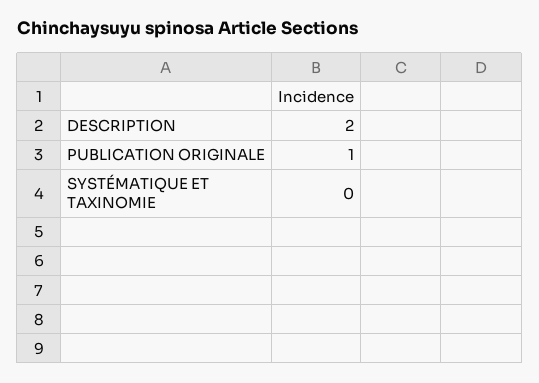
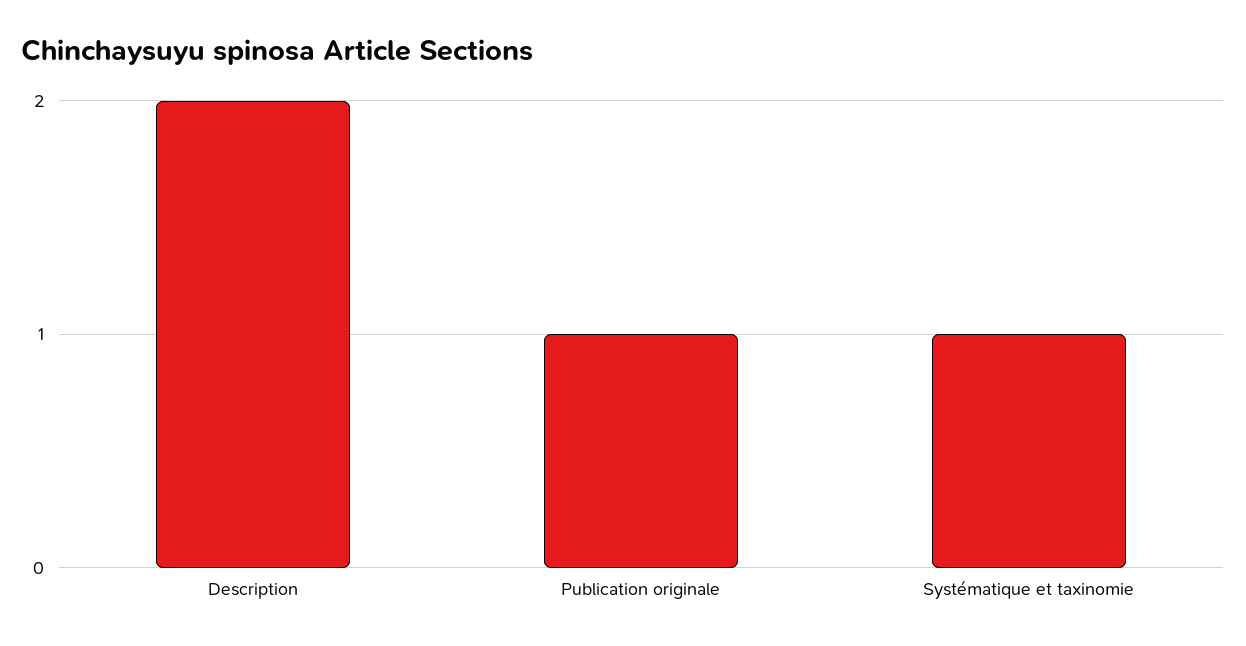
  {
    "DESCRIPTION": 2,
    "PUBLICATION ORIGINALE": 1,
-   "SYSTÉMATIQUE ET TAXINOMIE": 0
+   "SYSTÉMATIQUE ET TAXINOMIE": 1
  }

